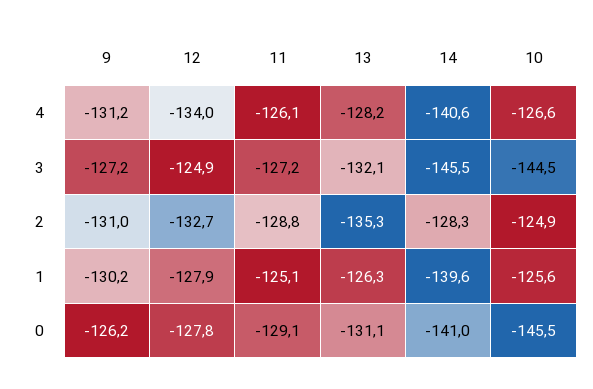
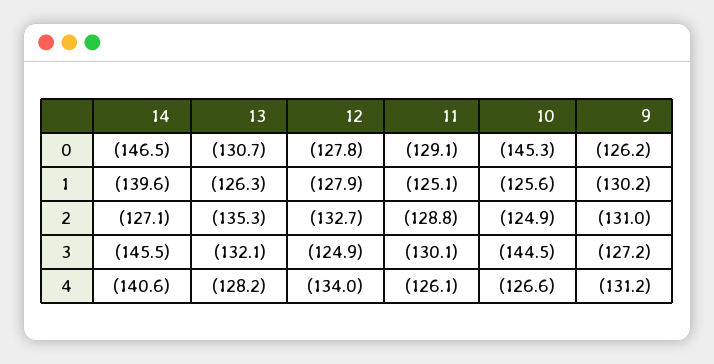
  {
    "9": {
      "4": -131.2,
      "3": -127.2,
      "2": -131,
      "1": -130.2,
      "0": -126.2
    },
    "12": {
      "4": -134,
      "3": -124.9,
      "2": -132.7,
      "1": -127.9,
      "0": -127.8
    },
    "11": {
      "4": -126.1,
-     "3": -127.2,
+     "3": -130.1,
      "2": -128.8,
      "1": -125.1,
      "0": -129.1
    },
    "13": {
      "4": -128.2,
      "3": -132.1,
      "2": -135.3,
      "1": -126.3,
-     "0": -131.1
+     "0": -130.7
    },
    "14": {
      "4": -140.6,
      "3": -145.5,
-     "2": -128.3,
+     "2": -127.1,
      "1": -139.6,
-     "0": -141
+     "0": -146.5
    },
    "10": {
      "4": -126.6,
      "3": -144.5,
      "2": -124.9,
      "1": -125.6,
-     "0": -145.5
+     "0": -145.3
    }
  }

